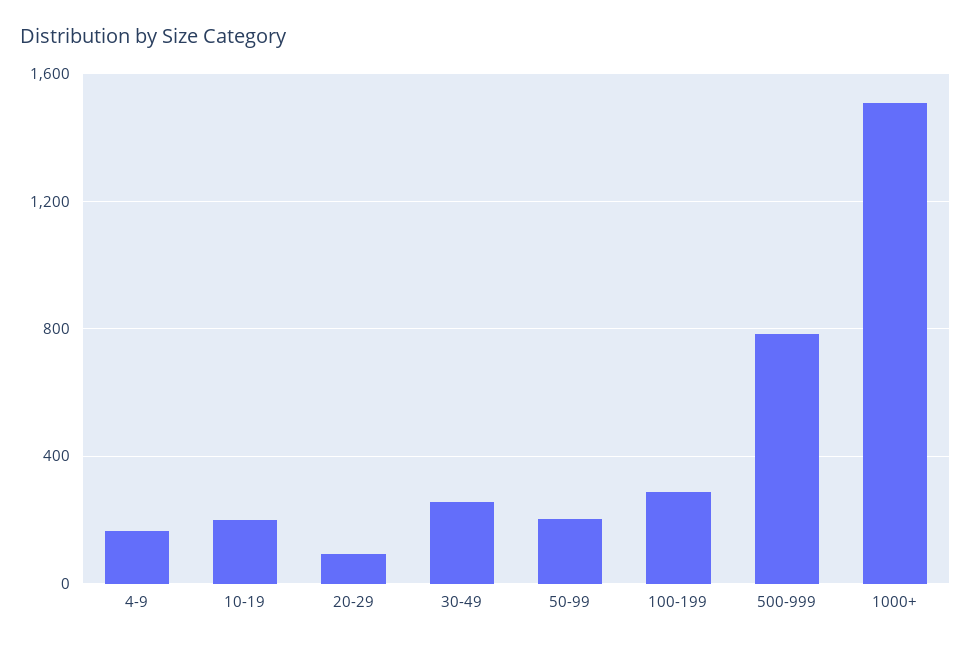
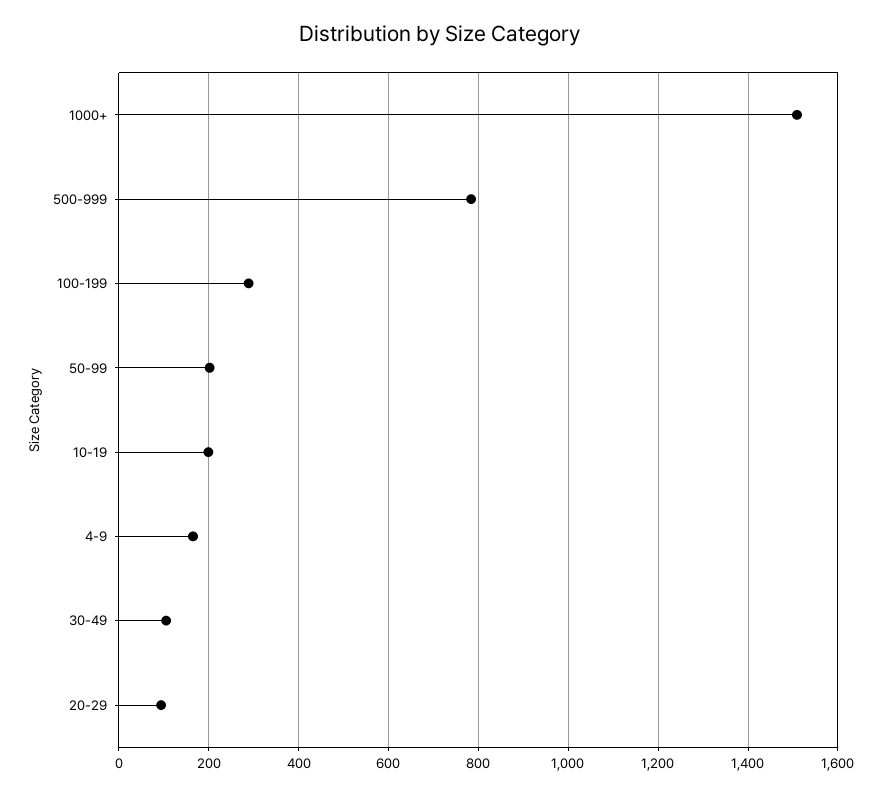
  {
    "4-9": 160,
    "10-19": 200,
    "20-29": 100,
-   "30-49": 250,
+   "30-49": 100,
    "50-99": 200,
    "100-199": 280,
    "500-999": 780,
    "1000+": 1500
  }

